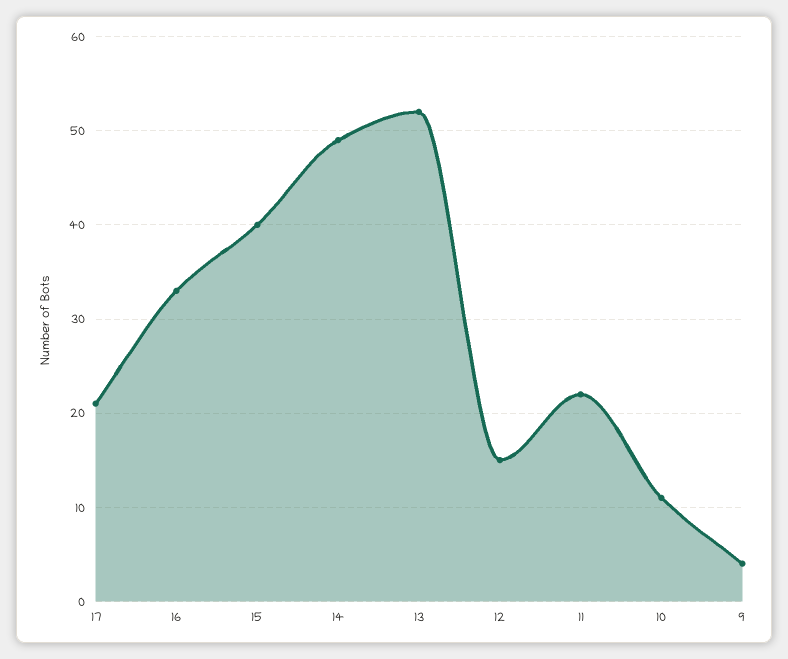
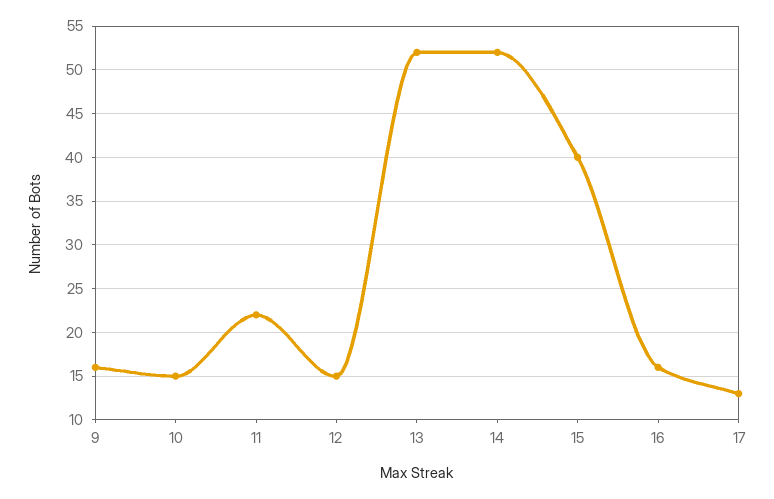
  {
-   "17": 21,
+   "17": 13,
-   "16": 33,
+   "16": 16,
    "15": 40,
-   "14": 49,
+   "14": 52,
    "13": 52,
    "12": 15,
    "11": 22,
-   "10": 11,
+   "10": 15,
-   "9": 4
+   "9": 16
  }

